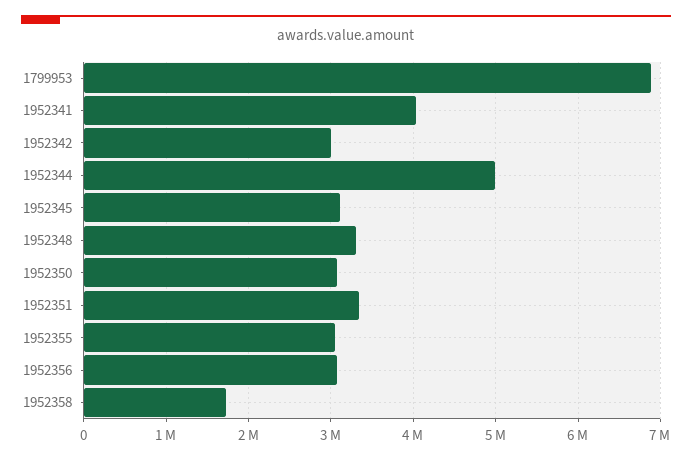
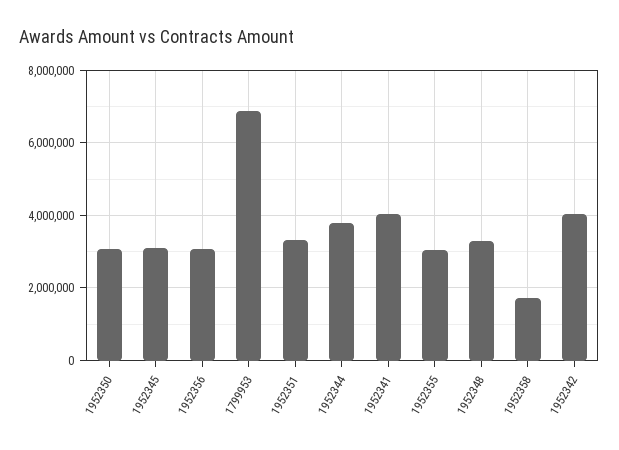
  {
    "1799953": 6900000,
    "1952341": 4000000,
-   "1952342": 3000000,
+   "1952342": 4000000,
-   "1952344": 5000000,
+   "1952344": 3800000,
    "1952345": 3100000,
    "1952348": 3300000,
    "1952350": 3100000,
    "1952351": 3300000,
    "1952355": 3000000,
    "1952356": 3100000,
    "1952358": 1700000
  }

